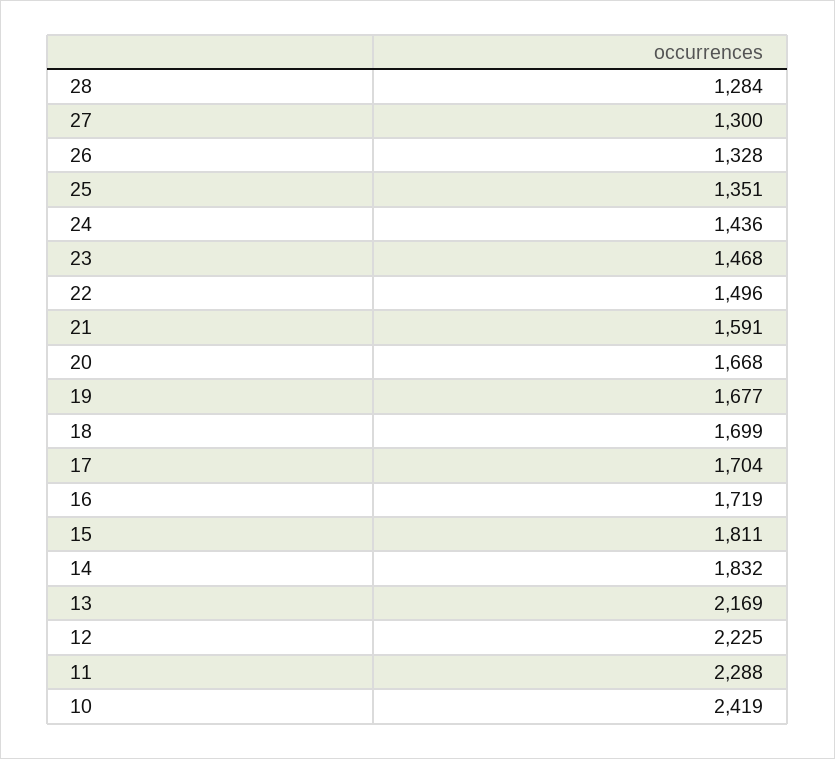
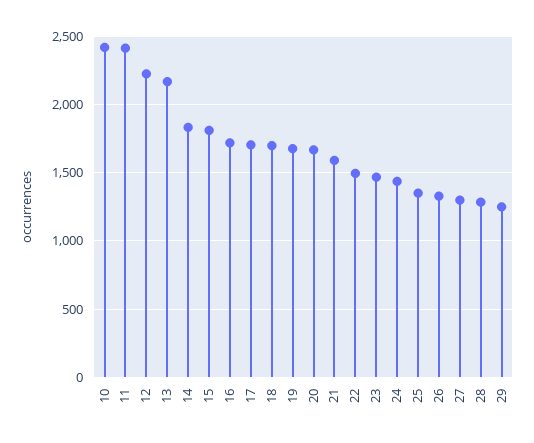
  {
    "28": 1284,
    "27": 1300,
    "26": 1328,
    "25": 1351,
    "24": 1436,
    "23": 1468,
    "22": 1496,
    "21": 1591,
    "20": 1668,
    "19": 1677,
    "18": 1699,
    "17": 1704,
    "16": 1719,
    "15": 1811,
    "14": 1832,
    "13": 2169,
    "12": 2225,
-   "11": 2288,
+   "11": 2400,
-   "10": 2419
+   "10": 2419,
+   "29": 1250
  }

